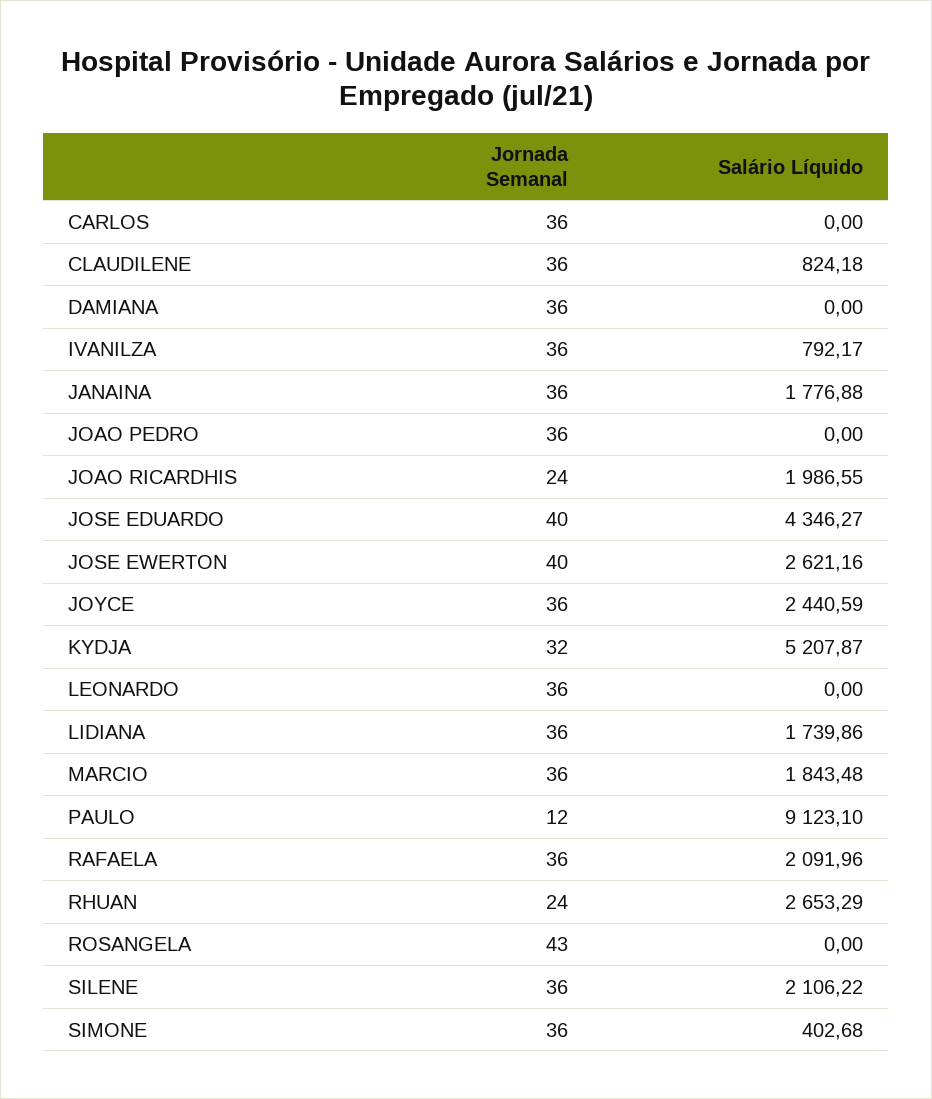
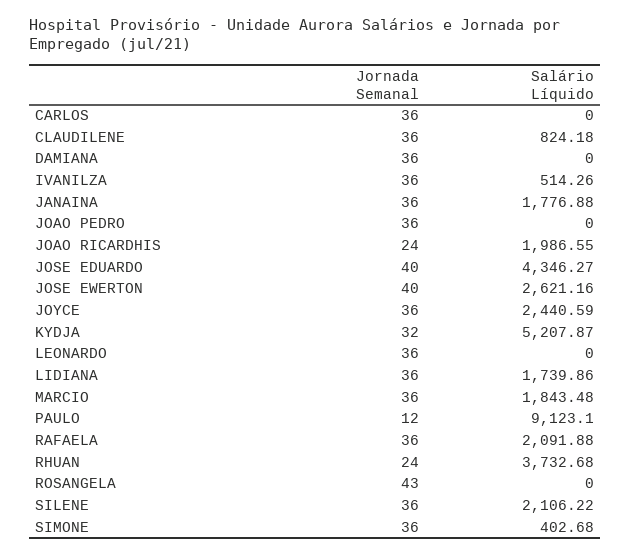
  {
    "Jornada Semanal": {
      "CARLOS": 36,
      "CLAUDILENE": 36,
      "DAMIANA": 36,
      "IVANILZA": 36,
      "JANAINA": 36,
      "JOAO PEDRO": 36,
      "JOAO RICARDHIS": 24,
      "JOSE EDUARDO": 40,
      "JOSE EWERTON": 40,
      "JOYCE": 36,
      "KYDJA": 32,
      "LEONARDO": 36,
      "LIDIANA": 36,
      "MARCIO": 36,
      "PAULO": 12,
      "RAFAELA": 36,
      "RHUAN": 24,
      "ROSANGELA": 43,
      "SILENE": 36,
      "SIMONE": 36
    },
    "Salário Líquido": {
      "CARLOS": 0,
      "CLAUDILENE": 824.18,
      "DAMIANA": 0,
-     "IVANILZA": 792.17,
+     "IVANILZA": 514.26,
      "JANAINA": 1776.88,
      "JOAO PEDRO": 0,
      "JOAO RICARDHIS": 1986.55,
      "JOSE EDUARDO": 4346.27,
      "JOSE EWERTON": 2621.16,
      "JOYCE": 2440.59,
      "KYDJA": 5207.87,
      "LEONARDO": 0,
      "LIDIANA": 1739.86,
      "MARCIO": 1843.48,
      "PAULO": 9123.1,
-     "RAFAELA": 2091.96,
+     "RAFAELA": 2091.88,
-     "RHUAN": 2653.29,
+     "RHUAN": 3732.68,
      "ROSANGELA": 0,
      "SILENE": 2106.22,
      "SIMONE": 402.68
    }
  }

